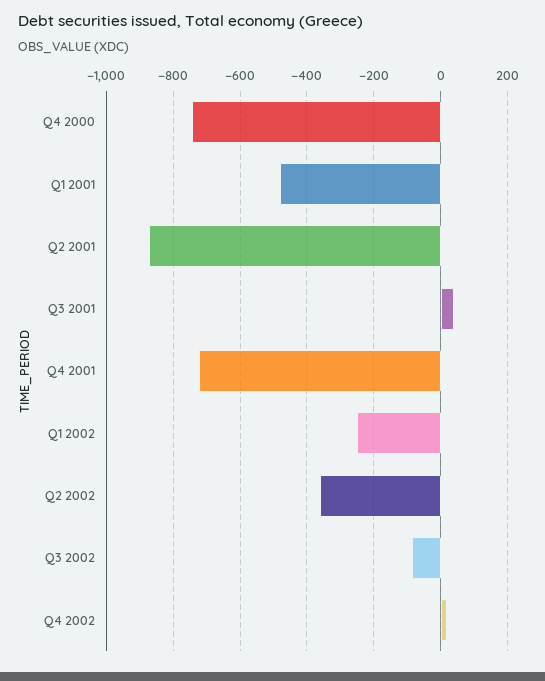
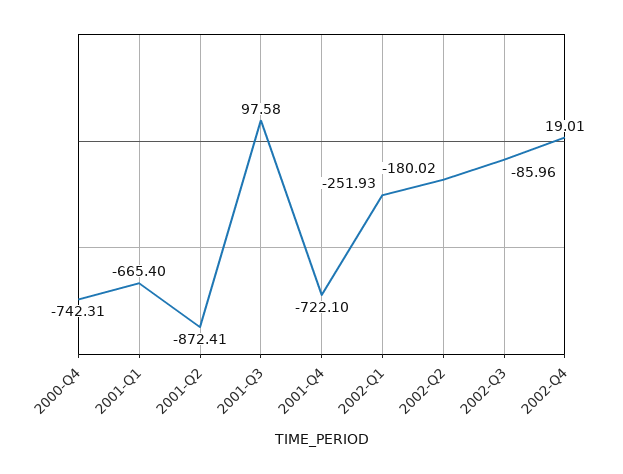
  {
    "Q4 2000": -742.31,
-   "Q1 2001": -480,
+   "Q1 2001": -665.4,
    "Q2 2001": -872.41,
-   "Q3 2001": 40,
+   "Q3 2001": 97.58,
    "Q4 2001": -722.1,
    "Q1 2002": -251.93,
-   "Q2 2002": -360,
+   "Q2 2002": -180.02,
    "Q3 2002": -85.96,
    "Q4 2002": 19.01
  }

